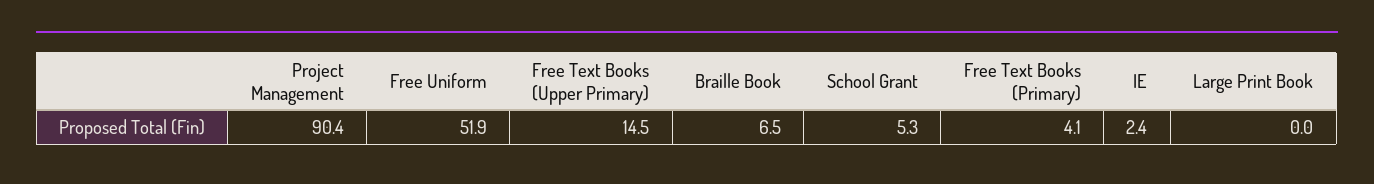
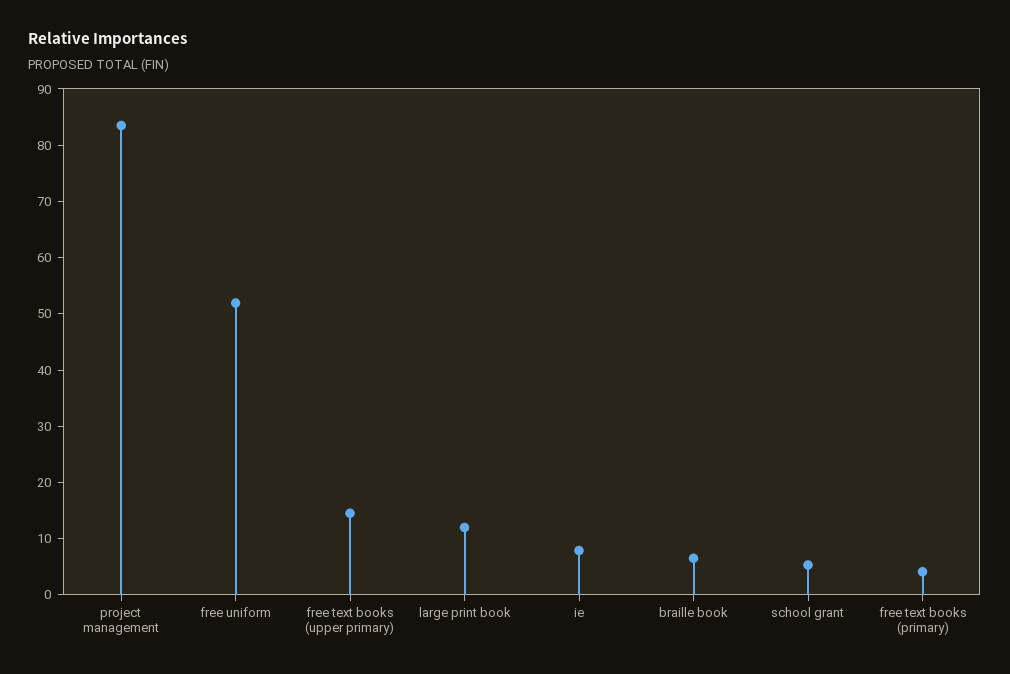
  {
-   "Project Management": 90.4,
+   "Project Management": 84,
    "Free Uniform": 51.9,
    "Free Text Books (Upper Primary)": 14.5,
    "Braille Book": 6.5,
    "School Grant": 5.3,
    "Free Text Books (Primary)": 4.1,
-   "IE": 2.4,
+   "IE": 8,
-   "Large Print Book": 0
+   "Large Print Book": 12
  }

